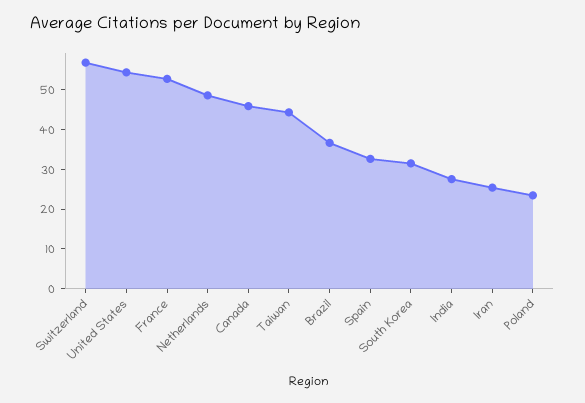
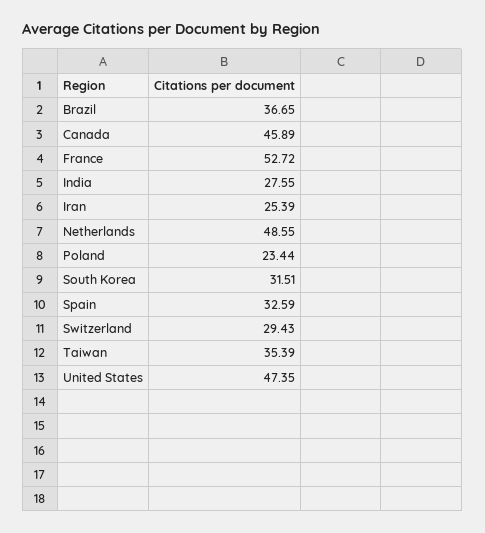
  {
-   "Switzerland": 57.5,
+   "Switzerland": 29.43,
-   "United States": 55,
+   "United States": 47.35,
    "France": 52.72,
    "Netherlands": 48.55,
    "Canada": 45.89,
-   "Taiwan": 45,
+   "Taiwan": 35.39,
    "Brazil": 36.65,
    "Spain": 32.59,
    "South Korea": 31.51,
    "India": 27.55,
    "Iran": 25.39,
    "Poland": 23.44
  }

